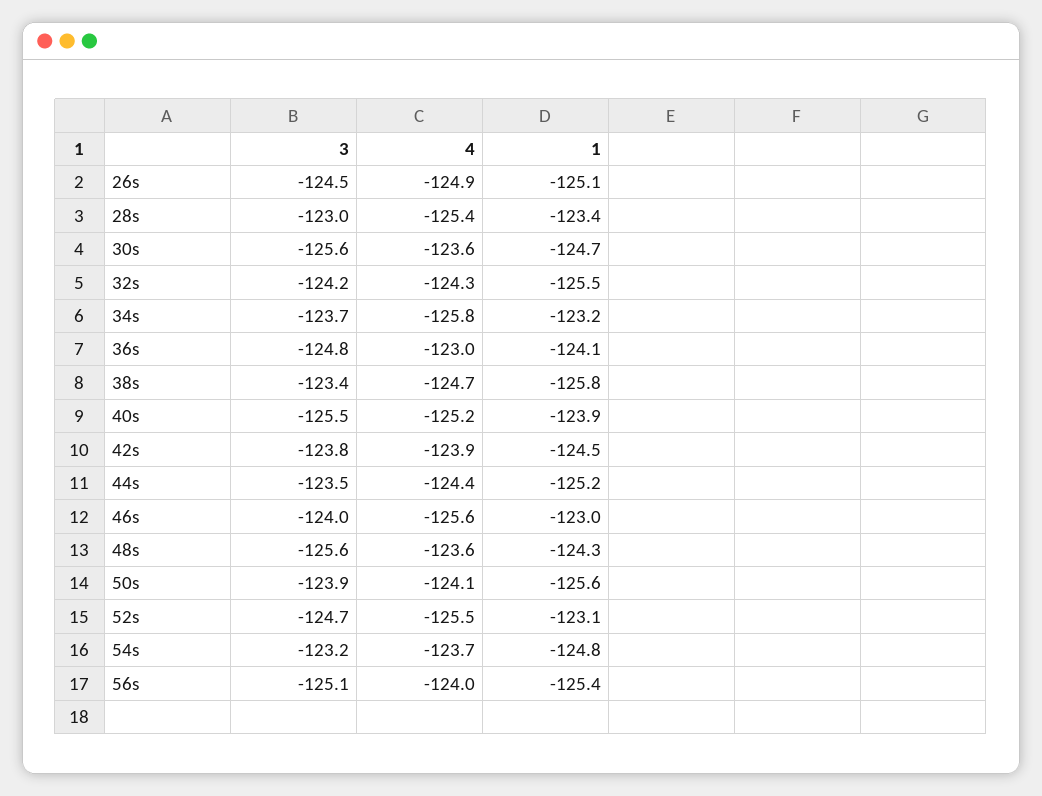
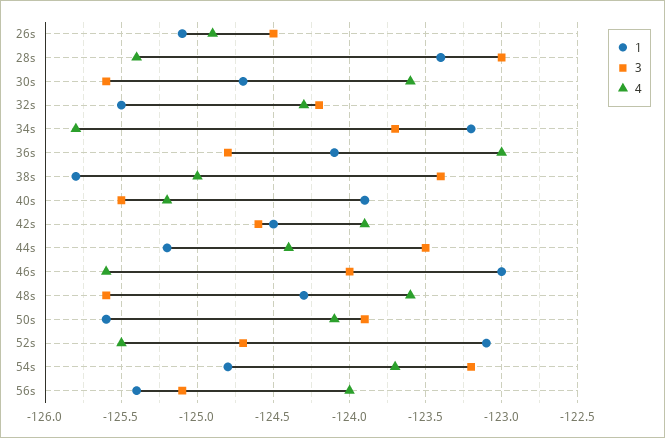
  {
    "3": {
      "26s": -124.5,
      "28s": -123,
      "30s": -125.6,
      "32s": -124.2,
      "34s": -123.7,
      "36s": -124.8,
      "38s": -123.4,
      "40s": -125.5,
-     "42s": -123.8,
+     "42s": -124.6,
      "44s": -123.5,
      "46s": -124,
      "48s": -125.6,
      "50s": -123.9,
      "52s": -124.7,
      "54s": -123.2,
      "56s": -125.1
    },
    "4": {
      "26s": -124.9,
      "28s": -125.4,
      "30s": -123.6,
      "32s": -124.3,
      "34s": -125.8,
      "36s": -123,
-     "38s": -124.7,
+     "38s": -125,
      "40s": -125.2,
      "42s": -123.9,
      "44s": -124.4,
      "46s": -125.6,
      "48s": -123.6,
      "50s": -124.1,
      "52s": -125.5,
      "54s": -123.7,
      "56s": -124
    },
    "1": {
      "26s": -125.1,
      "28s": -123.4,
      "30s": -124.7,
      "32s": -125.5,
      "34s": -123.2,
      "36s": -124.1,
      "38s": -125.8,
      "40s": -123.9,
      "42s": -124.5,
      "44s": -125.2,
      "46s": -123,
      "48s": -124.3,
      "50s": -125.6,
      "52s": -123.1,
      "54s": -124.8,
      "56s": -125.4
    }
  }

